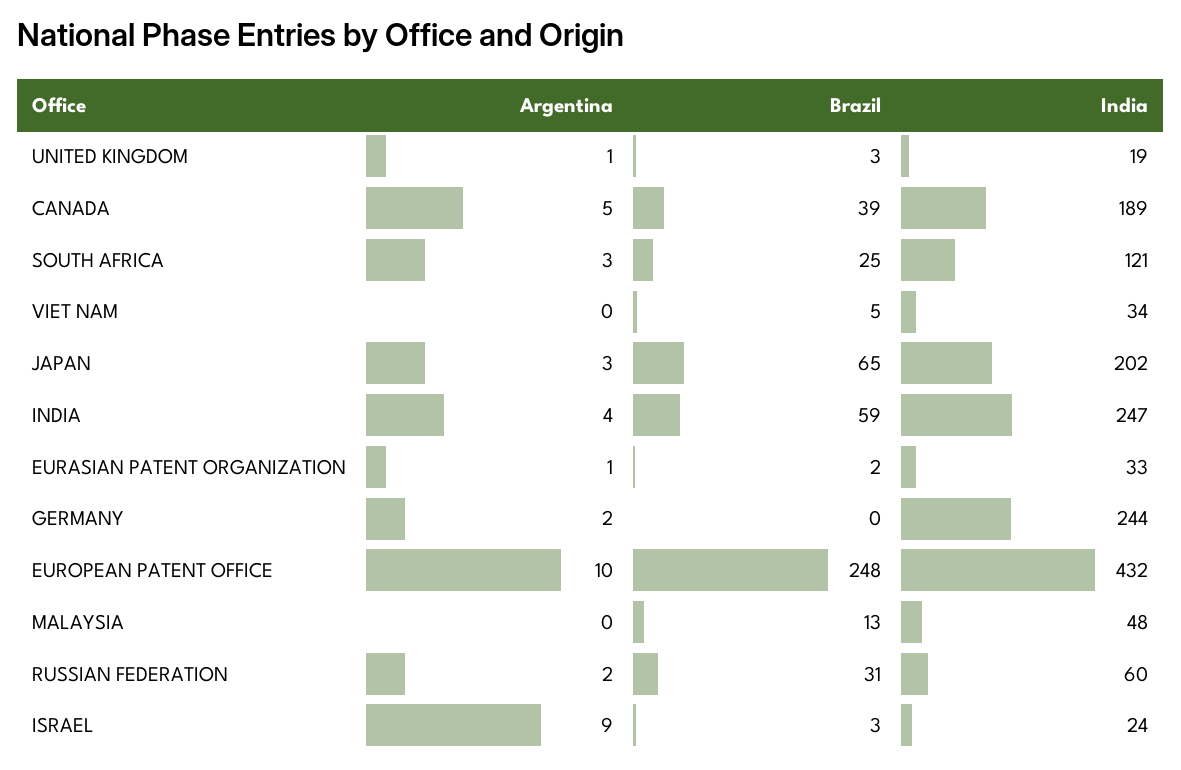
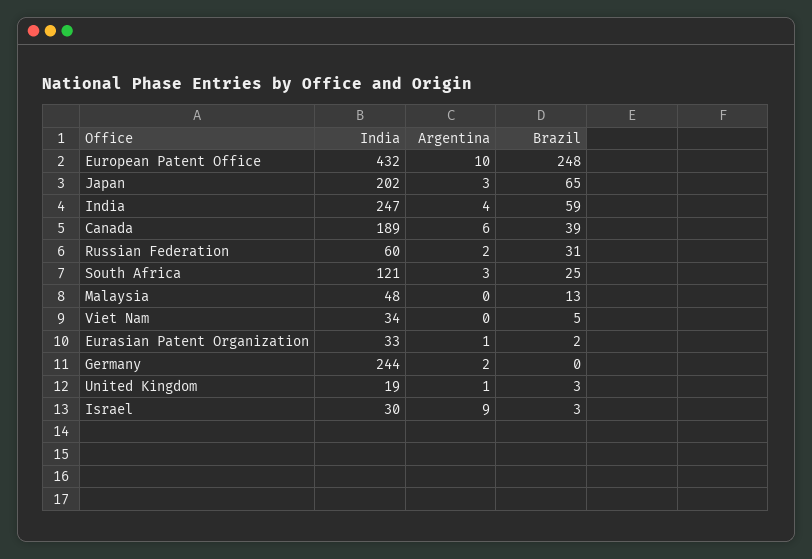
  {
    "Argentina": {
      "UNITED KINGDOM": 1,
-     "CANADA": 5,
+     "CANADA": 6,
      "SOUTH AFRICA": 3,
      "VIET NAM": 0,
      "JAPAN": 3,
      "INDIA": 4,
      "EURASIAN PATENT ORGANIZATION": 1,
      "GERMANY": 2,
      "EUROPEAN PATENT OFFICE": 10,
      "MALAYSIA": 0,
      "RUSSIAN FEDERATION": 2,
      "ISRAEL": 9
    },
    "Brazil": {
      "UNITED KINGDOM": 3,
      "CANADA": 39,
      "SOUTH AFRICA": 25,
      "VIET NAM": 5,
      "JAPAN": 65,
      "INDIA": 59,
      "EURASIAN PATENT ORGANIZATION": 2,
      "GERMANY": 0,
      "EUROPEAN PATENT OFFICE": 248,
      "MALAYSIA": 13,
      "RUSSIAN FEDERATION": 31,
      "ISRAEL": 3
    },
    "India": {
      "UNITED KINGDOM": 19,
      "CANADA": 189,
      "SOUTH AFRICA": 121,
      "VIET NAM": 34,
      "JAPAN": 202,
      "INDIA": 247,
      "EURASIAN PATENT ORGANIZATION": 33,
      "GERMANY": 244,
      "EUROPEAN PATENT OFFICE": 432,
      "MALAYSIA": 48,
      "RUSSIAN FEDERATION": 60,
-     "ISRAEL": 24
+     "ISRAEL": 30
    }
  }

